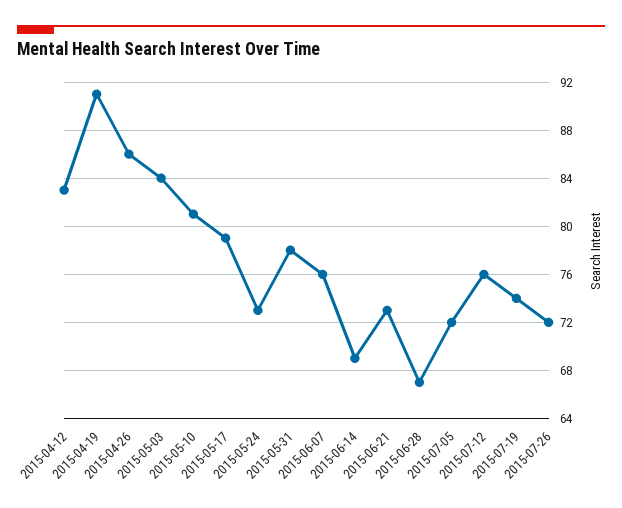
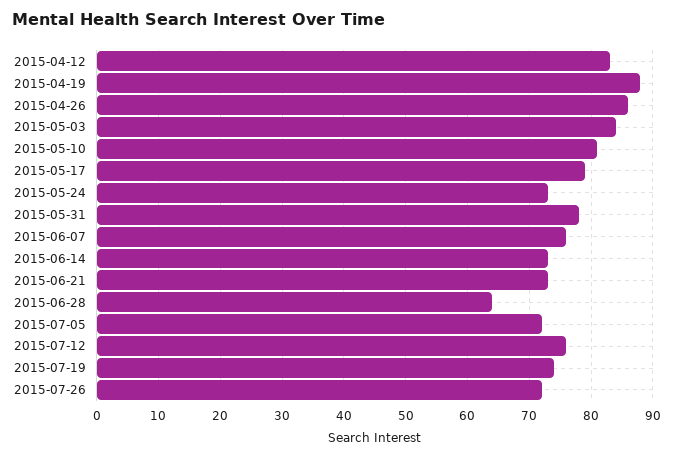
  {
    "2015-04-12": 83,
-   "2015-04-19": 91,
+   "2015-04-19": 88,
    "2015-04-26": 86,
    "2015-05-03": 84,
    "2015-05-10": 81,
    "2015-05-17": 79,
    "2015-05-24": 73,
    "2015-05-31": 78,
    "2015-06-07": 76,
-   "2015-06-14": 69,
+   "2015-06-14": 73,
    "2015-06-21": 73,
-   "2015-06-28": 67,
+   "2015-06-28": 64,
    "2015-07-05": 72,
    "2015-07-12": 76,
    "2015-07-19": 74,
    "2015-07-26": 72
  }

